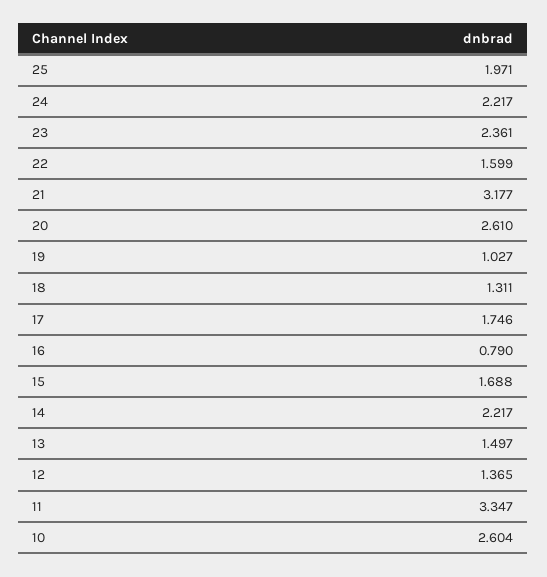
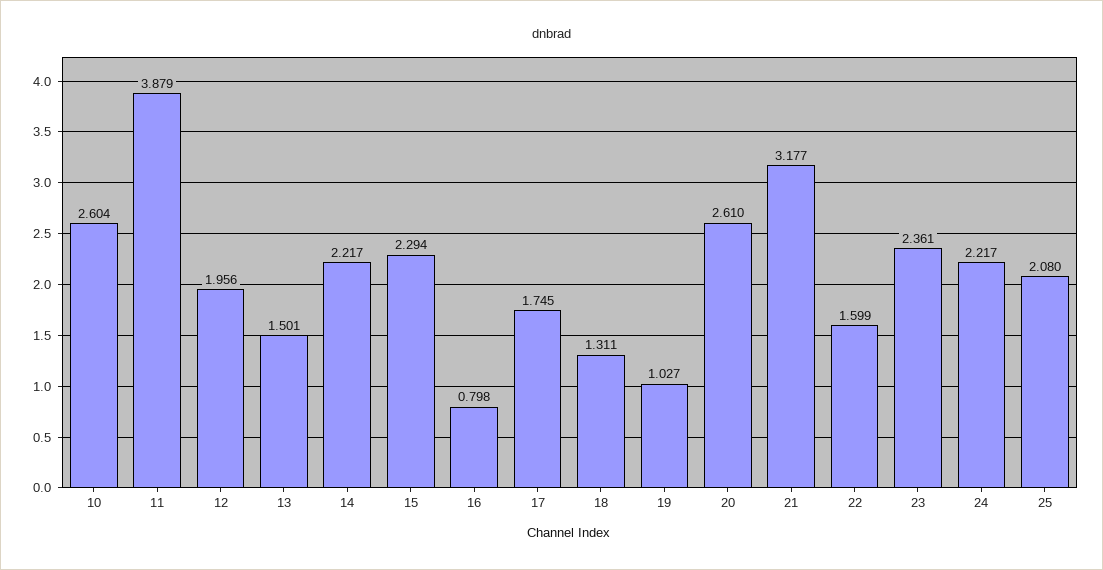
  {
-   "25": 1.971,
+   "25": 2.08,
    "24": 2.217,
    "23": 2.361,
    "22": 1.599,
    "21": 3.177,
    "20": 2.61,
    "19": 1.027,
    "18": 1.311,
-   "17": 1.746,
+   "17": 1.745,
-   "16": 0.79,
+   "16": 0.798,
-   "15": 1.688,
+   "15": 2.294,
    "14": 2.217,
-   "13": 1.497,
+   "13": 1.501,
-   "12": 1.365,
+   "12": 1.956,
-   "11": 3.347,
+   "11": 3.879,
    "10": 2.604
  }

